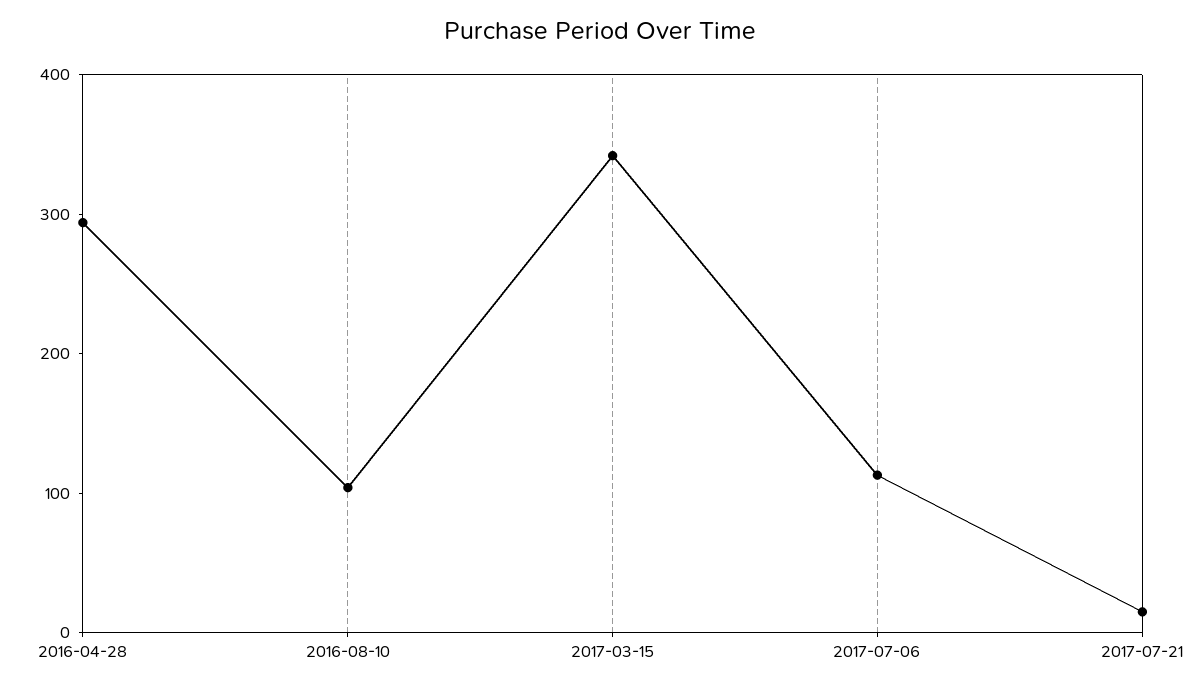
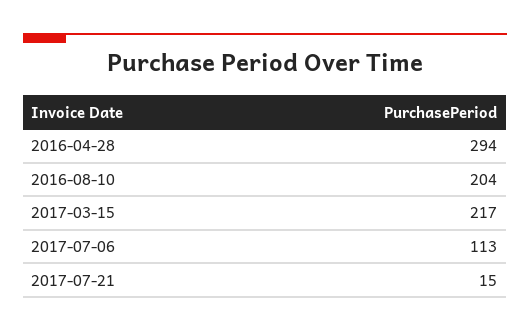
  {
    "2016-04-28": 294,
-   "2016-08-10": 100,
+   "2016-08-10": 204,
-   "2017-03-15": 340,
+   "2017-03-15": 217,
    "2017-07-06": 113,
    "2017-07-21": 15
  }

